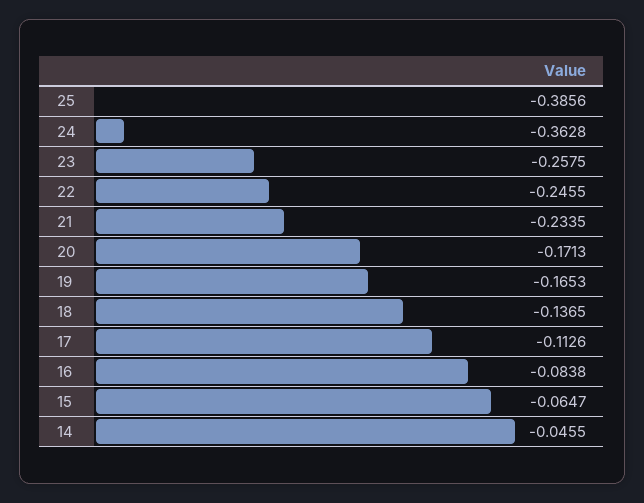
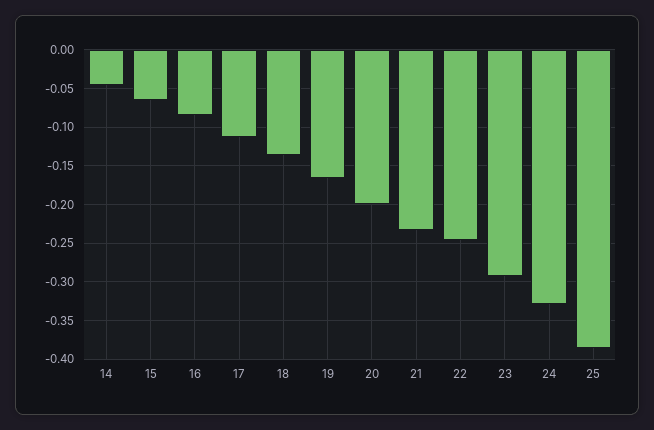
  {
    "25": -0.3856,
-   "24": -0.3628,
+   "24": -0.33,
-   "23": -0.2575,
+   "23": -0.29,
    "22": -0.2455,
    "21": -0.2335,
-   "20": -0.1713,
+   "20": -0.2,
    "19": -0.1653,
    "18": -0.1365,
    "17": -0.1126,
    "16": -0.0838,
    "15": -0.0647,
    "14": -0.0455
  }

